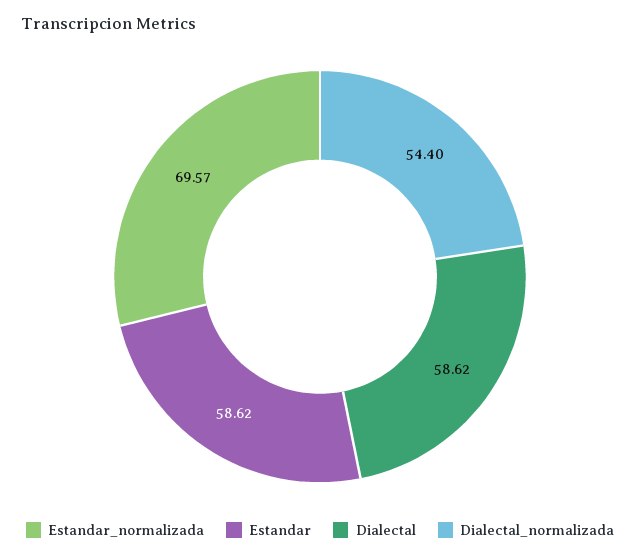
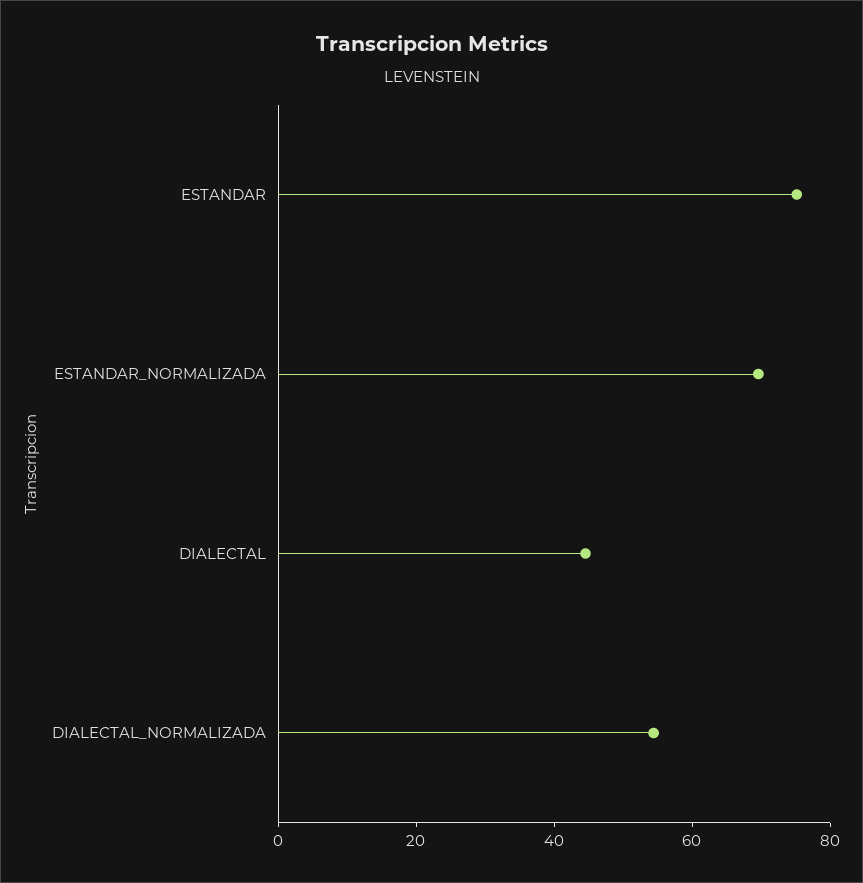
  {
    "Estandar_normalizada": 69.57,
-   "Estandar": 58.62,
+   "Estandar": 75,
-   "Dialectal": 58.62,
+   "Dialectal": 45,
    "Dialectal_normalizada": 54.4
  }

